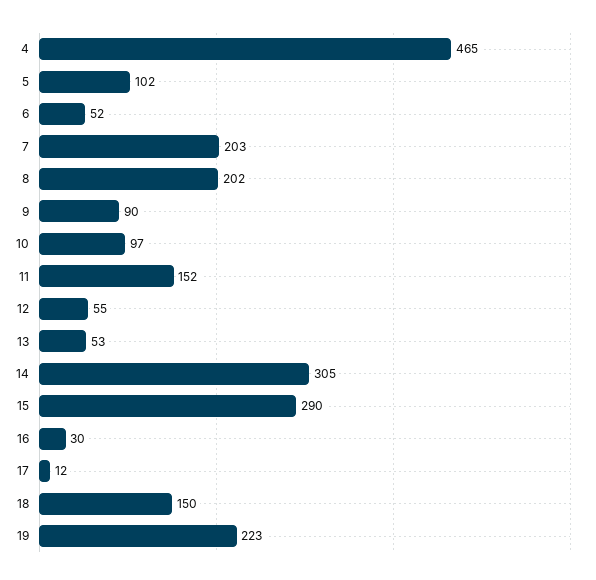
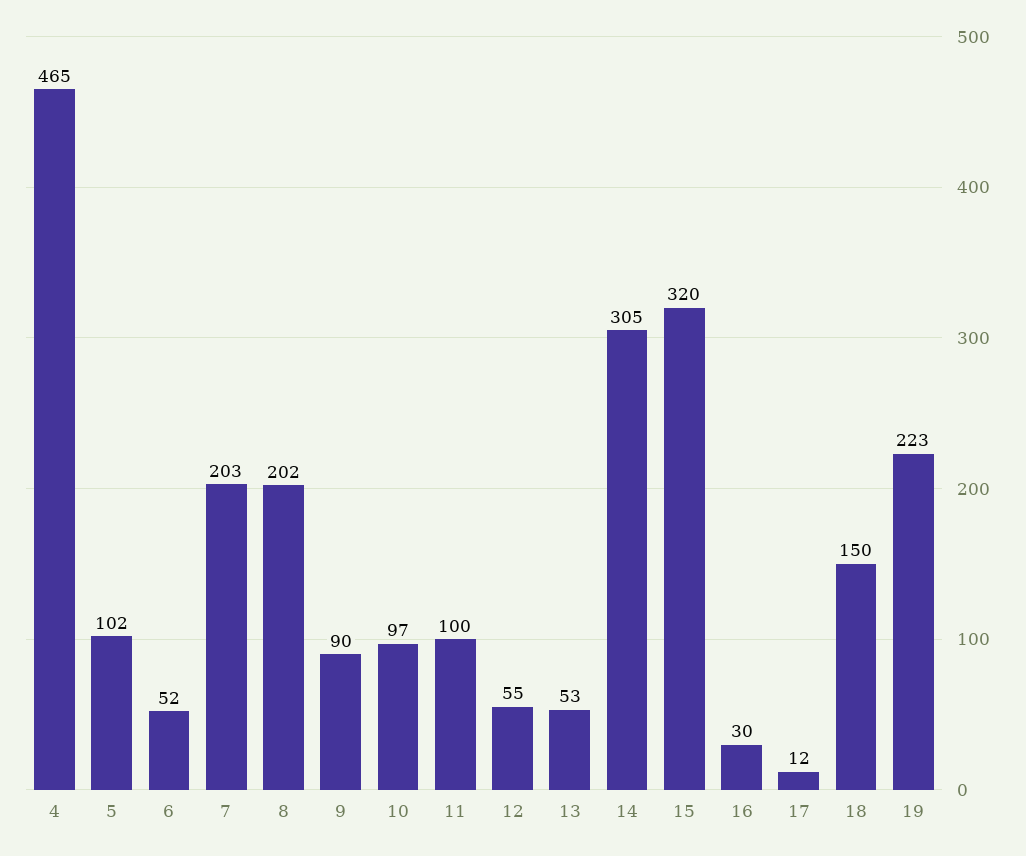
  {
    "4": 465,
    "5": 102,
    "6": 52,
    "7": 203,
    "8": 202,
    "9": 90,
    "10": 97,
-   "11": 152,
+   "11": 100,
    "12": 55,
    "13": 53,
    "14": 305,
-   "15": 290,
+   "15": 320,
    "16": 30,
    "17": 12,
    "18": 150,
    "19": 223
  }

